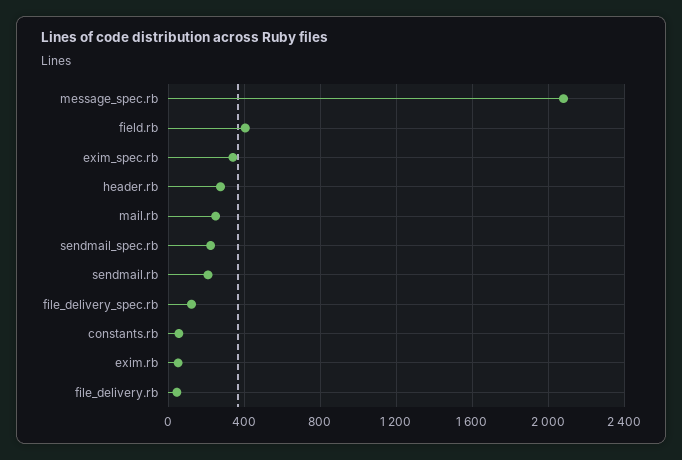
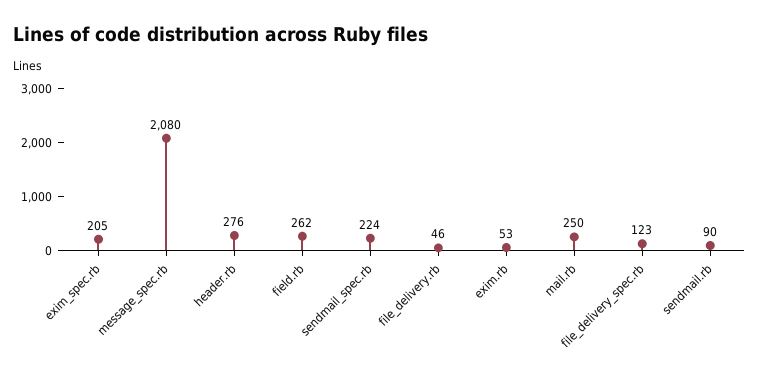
  {
    "message_spec.rb": 2080,
-   "field.rb": 400,
+   "field.rb": 262,
-   "exim_spec.rb": 350,
+   "exim_spec.rb": 205,
    "header.rb": 276,
    "mail.rb": 250,
    "sendmail_spec.rb": 224,
-   "sendmail.rb": 200,
+   "sendmail.rb": 90,
    "file_delivery_spec.rb": 123,
-   "constants.rb": 50,
    "exim.rb": 53,
    "file_delivery.rb": 46
  }

